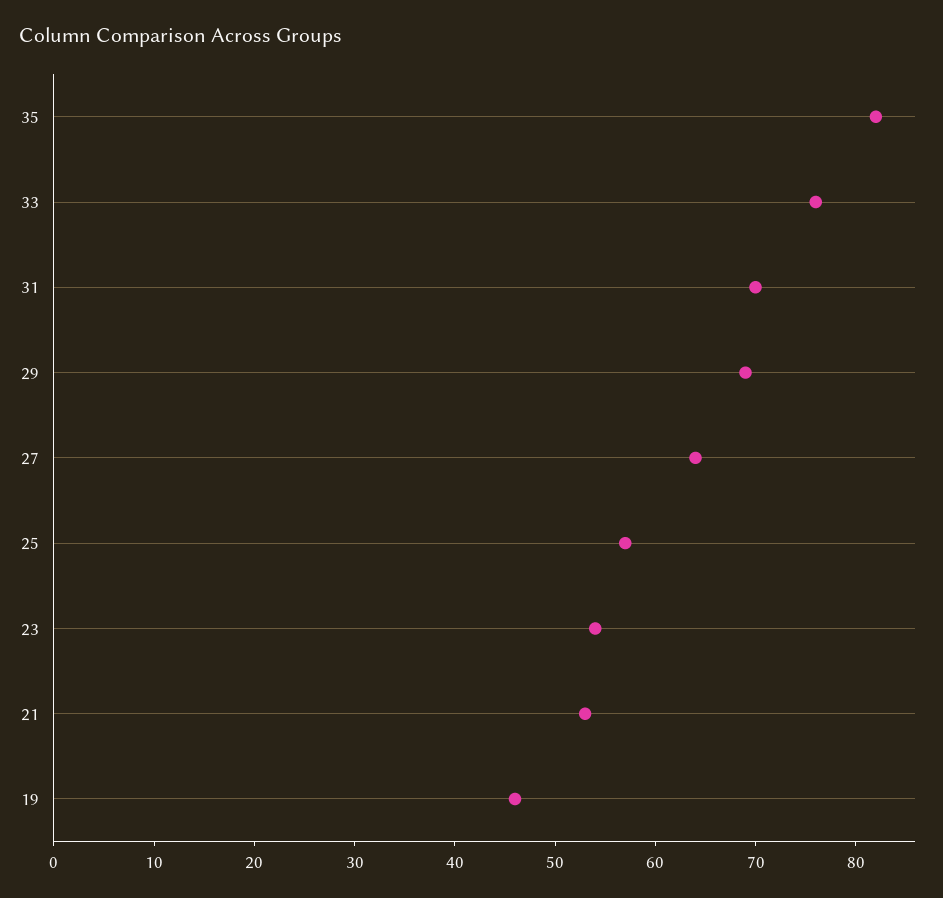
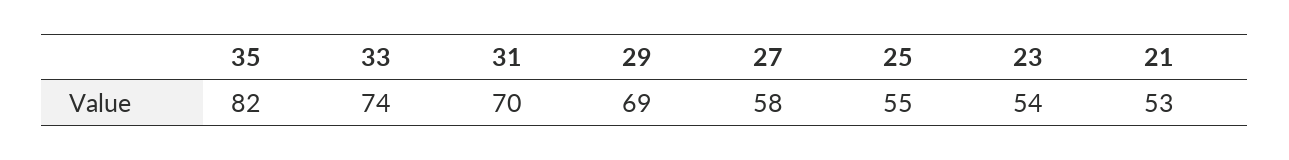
  {
    "35": 82,
-   "33": 76,
+   "33": 74,
    "31": 70,
    "29": 69,
-   "27": 64,
+   "27": 58,
-   "25": 57,
+   "25": 55,
    "23": 54,
-   "21": 53,
+   "21": 53
-   "19": 46
  }

